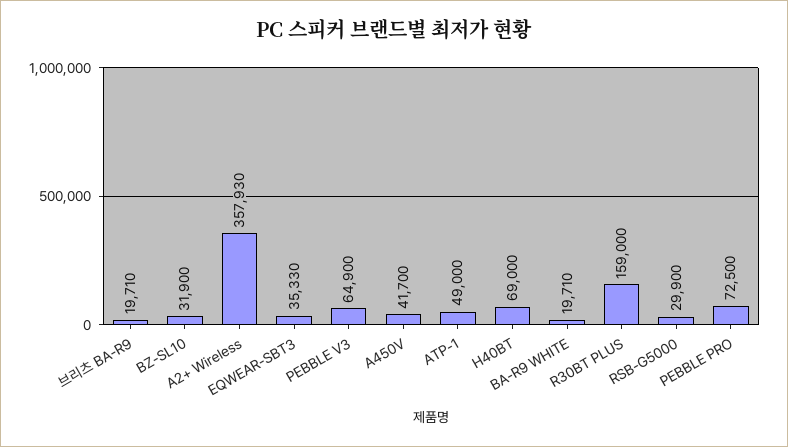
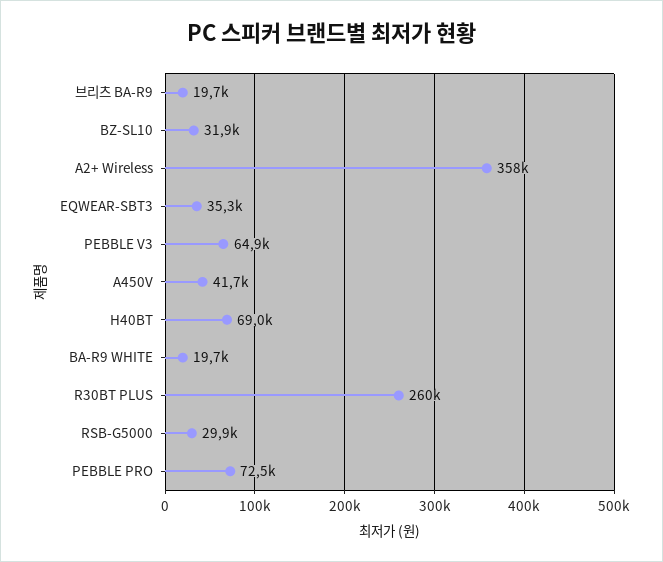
  {
    "브리츠 BA-R9": 19710,
    "BZ-SL10": 31900,
    "A2+ Wireless": 357930,
    "EQWEAR-SBT3": 35330,
    "PEBBLE V3": 64900,
    "A450V": 41700,
-   "ATP-1": 49000,
    "H40BT": 69000,
    "BA-R9 WHITE": 19710,
-   "R30BT PLUS": 159000,
+   "R30BT PLUS": 260000,
    "RSB-G5000": 29900,
    "PEBBLE PRO": 72500
  }

